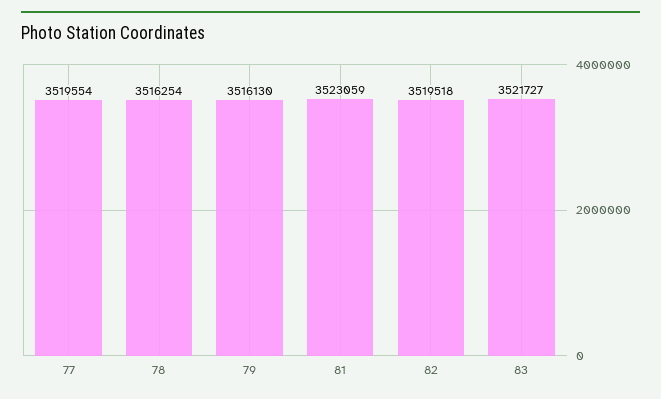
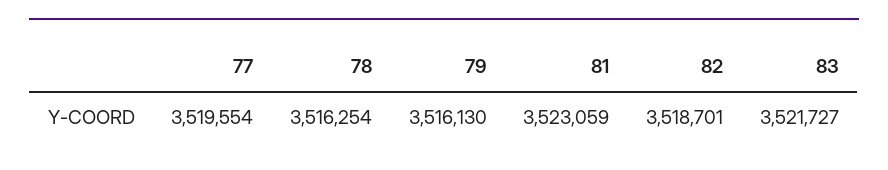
  {
    "77": 3519554,
    "78": 3516254,
    "79": 3516130,
    "81": 3523059,
-   "82": 3519518,
+   "82": 3518701,
    "83": 3521727
  }

